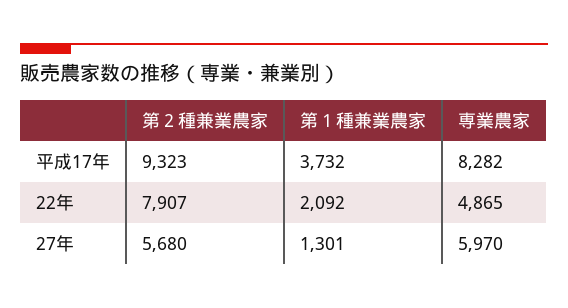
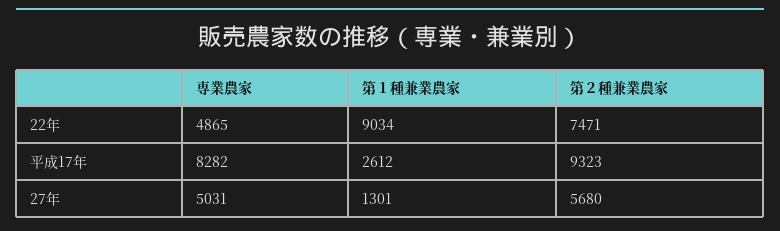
  {
    "第２種兼業農家": {
      "平成17年": 9323,
-     "22年": 7907,
+     "22年": 7471,
      "27年": 5680
    },
    "第１種兼業農家": {
-     "平成17年": 3732,
+     "平成17年": 2612,
-     "22年": 2092,
+     "22年": 9034,
      "27年": 1301
    },
    "専業農家": {
      "平成17年": 8282,
      "22年": 4865,
-     "27年": 5970
+     "27年": 5031
    }
  }

